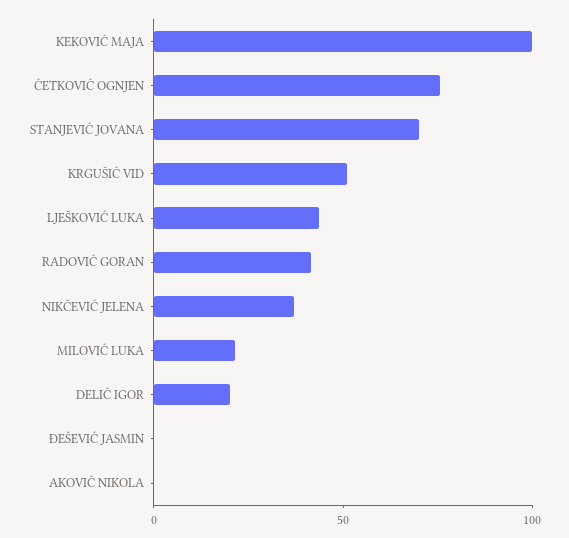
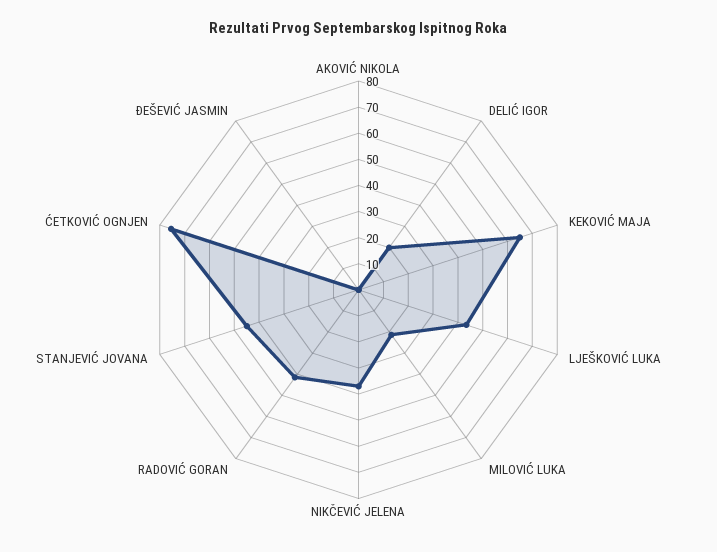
  {
-   "KEKOVIĆ MAJA": 100,
+   "KEKOVIĆ MAJA": 65,
    "ĆETKOVIĆ OGNJEN": 75,
-   "STANJEVIĆ JOVANA": 70,
+   "STANJEVIĆ JOVANA": 45,
-   "KRGUŠIĆ VID": 50,
    "LJEŠKOVIĆ LUKA": 45,
    "RADOVIĆ GORAN": 40,
    "NIKČEVIĆ JELENA": 35,
    "MILOVIĆ LUKA": 20,
    "DELIĆ IGOR": 20,
    "ĐEŠEVIĆ JASMIN": 0,
    "AKOVIĆ NIKOLA": 0
  }

